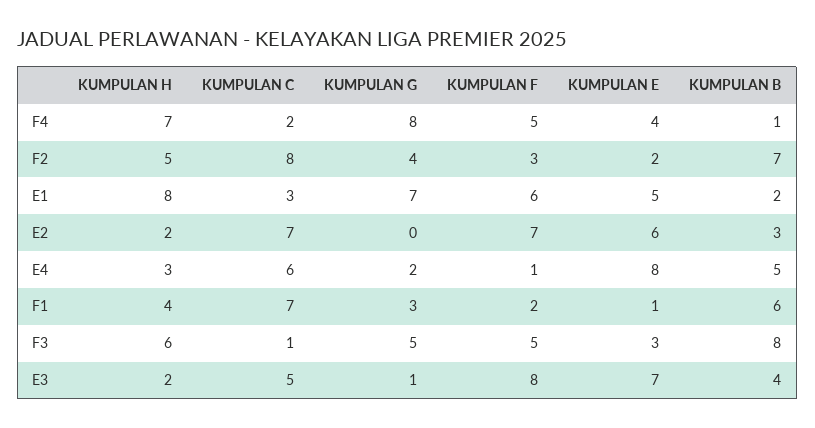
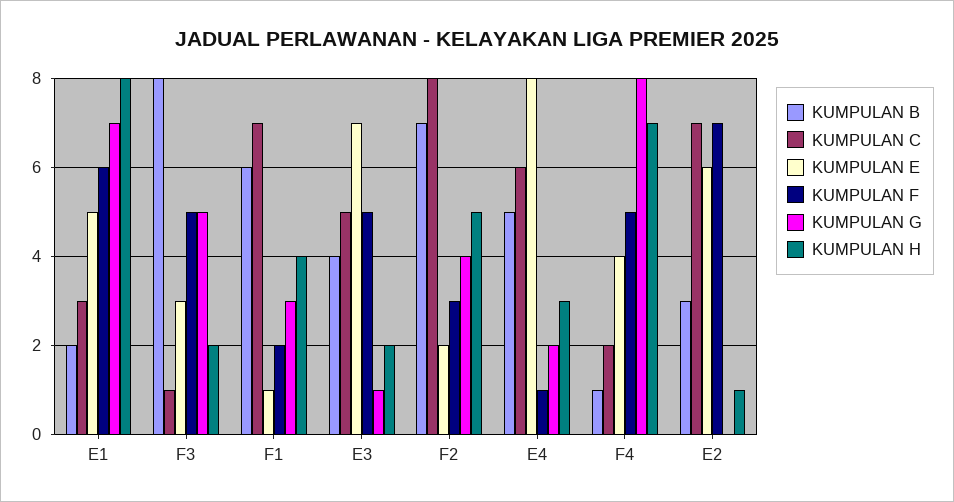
  {
    "KUMPULAN H": {
      "F4": 7,
      "F2": 5,
      "E1": 8,
-     "E2": 2,
+     "E2": 1,
      "E4": 3,
      "F1": 4,
-     "F3": 6,
+     "F3": 2,
      "E3": 2
    },
    "KUMPULAN C": {
      "F4": 2,
      "F2": 8,
      "E1": 3,
      "E2": 7,
      "E4": 6,
      "F1": 7,
      "F3": 1,
      "E3": 5
    },
    "KUMPULAN G": {
      "F4": 8,
      "F2": 4,
      "E1": 7,
      "E2": 0,
      "E4": 2,
      "F1": 3,
      "F3": 5,
      "E3": 1
    },
    "KUMPULAN F": {
      "F4": 5,
      "F2": 3,
      "E1": 6,
      "E2": 7,
      "E4": 1,
      "F1": 2,
      "F3": 5,
-     "E3": 8
+     "E3": 5
    },
    "KUMPULAN E": {
      "F4": 4,
      "F2": 2,
      "E1": 5,
      "E2": 6,
      "E4": 8,
      "F1": 1,
      "F3": 3,
      "E3": 7
    },
    "KUMPULAN B": {
      "F4": 1,
      "F2": 7,
      "E1": 2,
      "E2": 3,
      "E4": 5,
      "F1": 6,
      "F3": 8,
      "E3": 4
    }
  }

